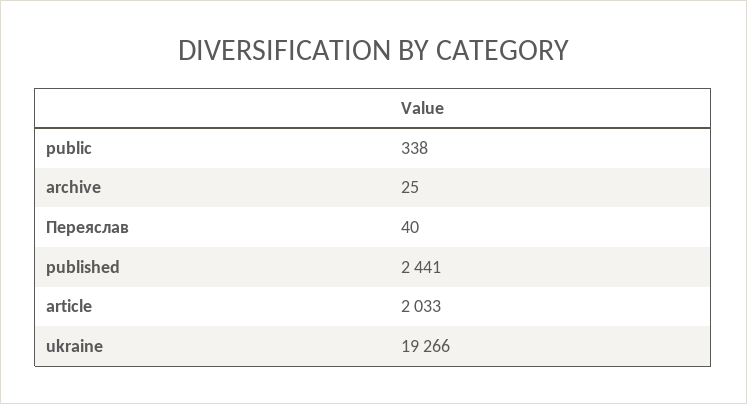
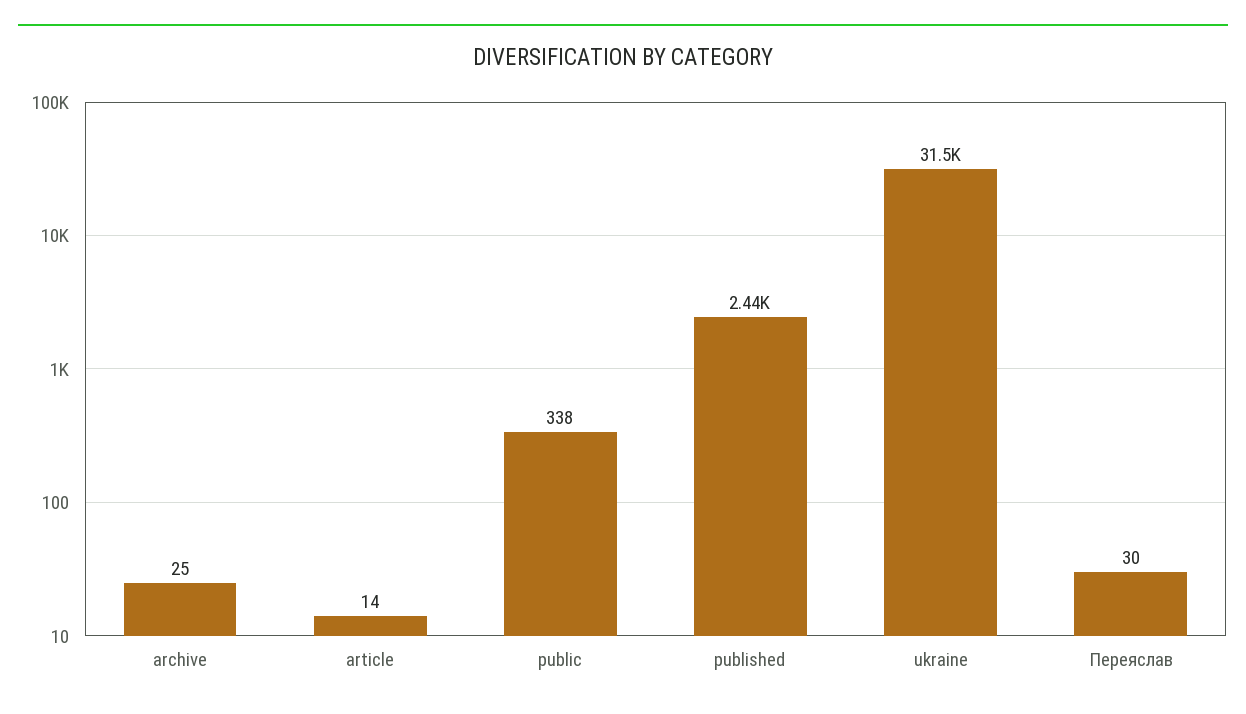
  {
    "public": 338,
    "archive": 25,
-   "Переяслав": 40,
+   "Переяслав": 30,
    "published": 2441,
-   "article": 2033,
+   "article": 14,
-   "ukraine": 19266
+   "ukraine": 31500
  }

